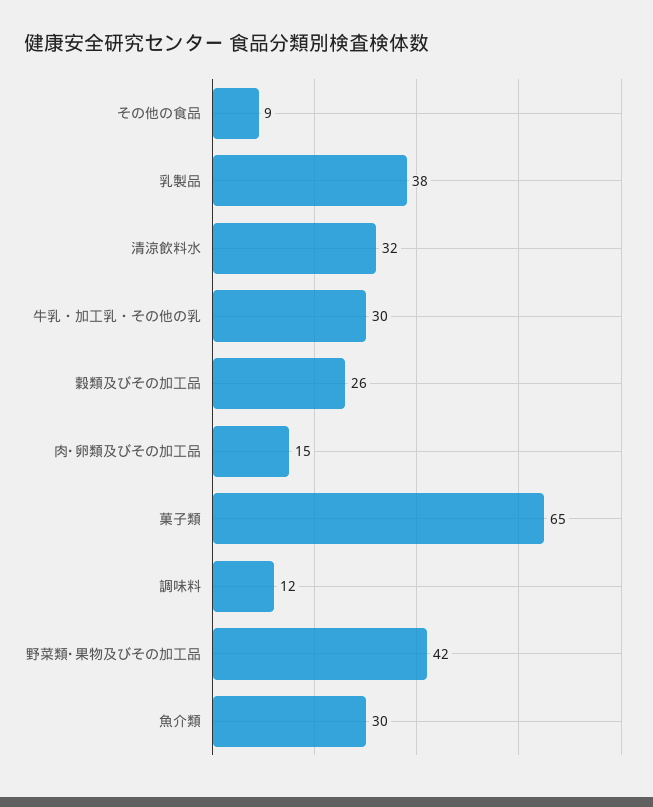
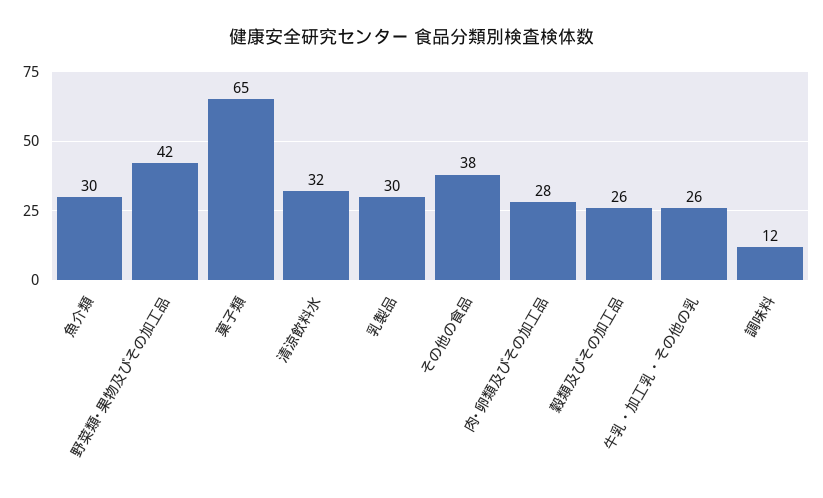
  {
-   "その他の食品": 9,
+   "その他の食品": 38,
-   "乳製品": 38,
+   "乳製品": 30,
    "清涼飲料水": 32,
-   "牛乳・加工乳・その他の乳": 30,
+   "牛乳・加工乳・その他の乳": 26,
    "穀類及びその加工品": 26,
-   "肉･卵類及びその加工品": 15,
+   "肉･卵類及びその加工品": 28,
    "菓子類": 65,
    "調味料": 12,
    "野菜類･果物及びその加工品": 42,
    "魚介類": 30
  }

